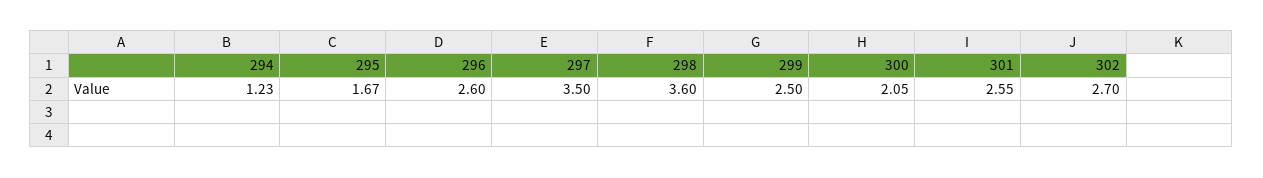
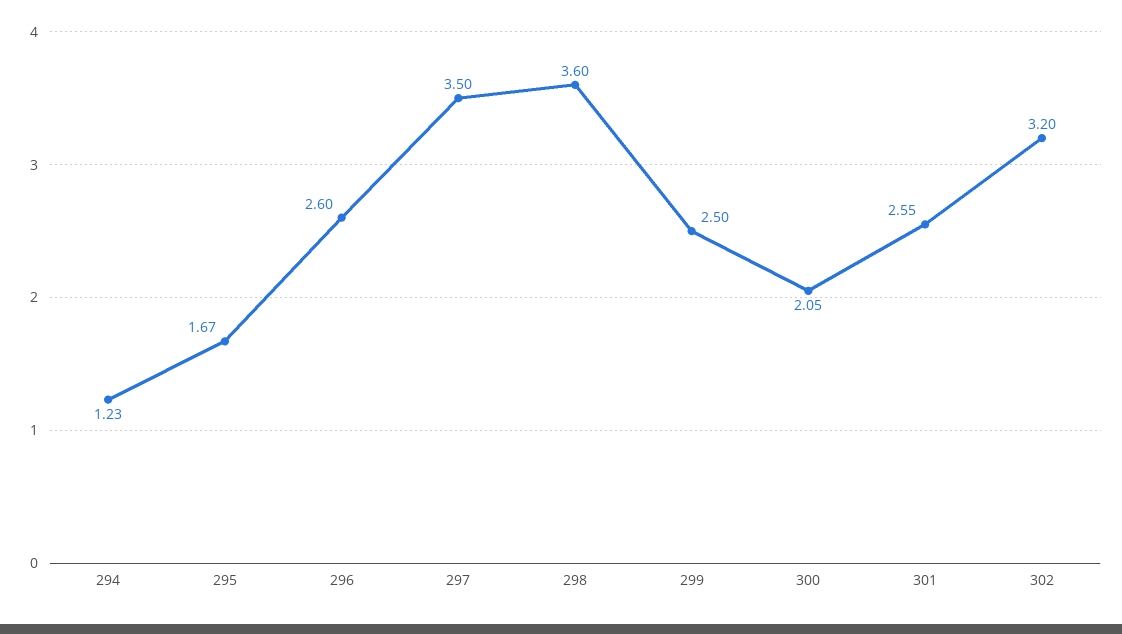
  {
    "294": 1.23,
    "295": 1.67,
    "296": 2.6,
    "297": 3.5,
    "298": 3.6,
    "299": 2.5,
    "300": 2.05,
    "301": 2.55,
-   "302": 2.7
+   "302": 3.2
  }

